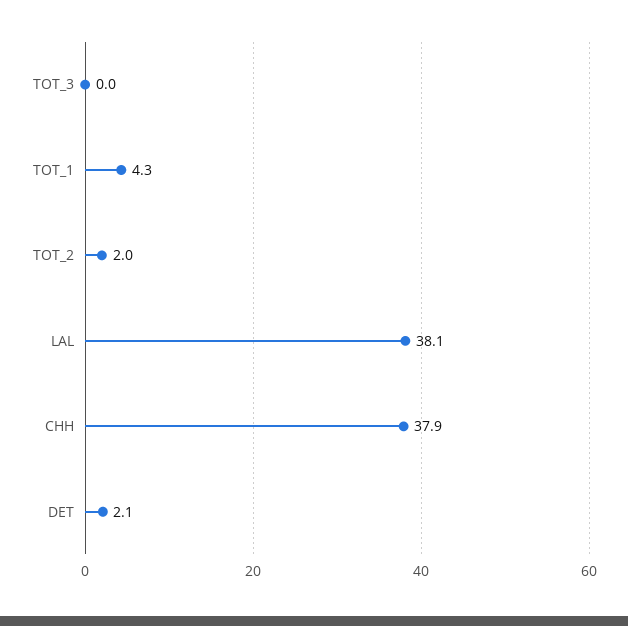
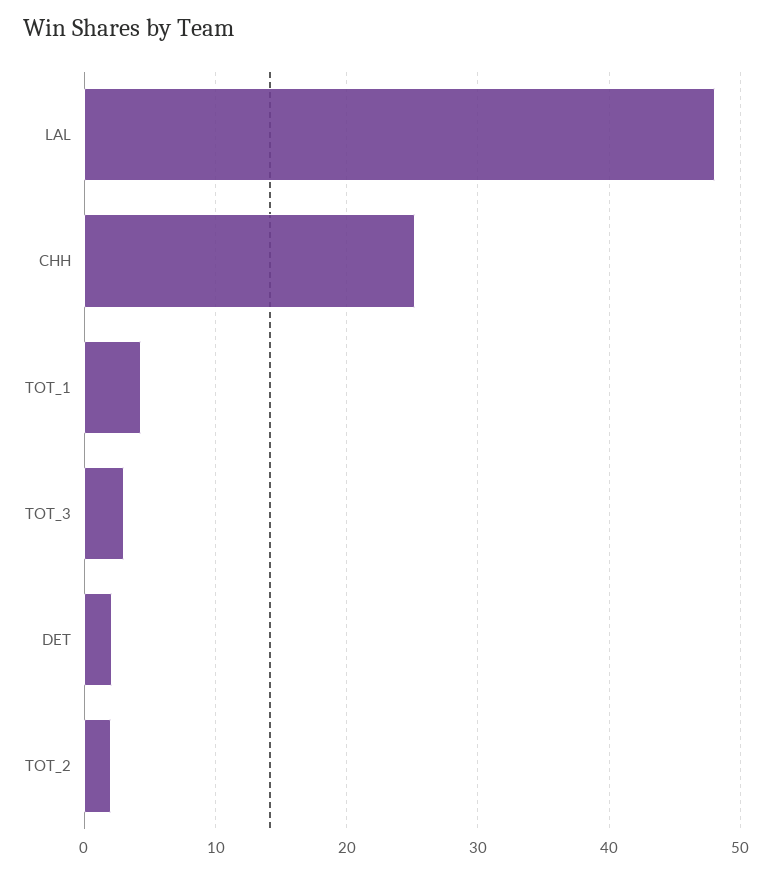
  {
-   "TOT_3": 0,
+   "TOT_3": 3,
    "TOT_1": 4.3,
    "TOT_2": 2,
-   "LAL": 38.1,
+   "LAL": 48,
-   "CHH": 37.9,
+   "CHH": 25,
    "DET": 2.1
  }

